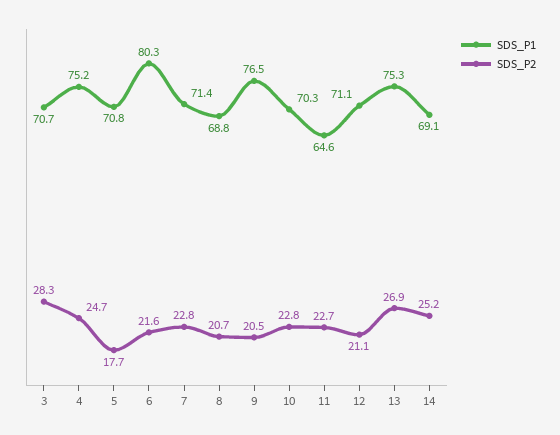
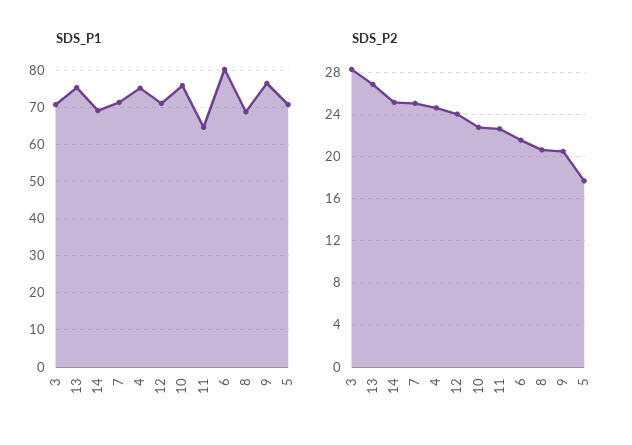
  {
    "SDS_P1": {
      "3": 70.7,
      "4": 75.2,
      "5": 70.8,
      "6": 80.3,
      "7": 71.4,
      "8": 68.8,
      "9": 76.5,
-     "10": 70.3,
+     "10": 76,
      "11": 64.6,
      "12": 71.1,
      "13": 75.3,
      "14": 69.1
    },
    "SDS_P2": {
      "3": 28.3,
      "4": 24.7,
      "5": 17.7,
      "6": 21.6,
-     "7": 22.8,
+     "7": 25,
      "8": 20.7,
      "9": 20.5,
      "10": 22.8,
      "11": 22.7,
-     "12": 21.1,
+     "12": 24,
      "13": 26.9,
      "14": 25.2
    }
  }

